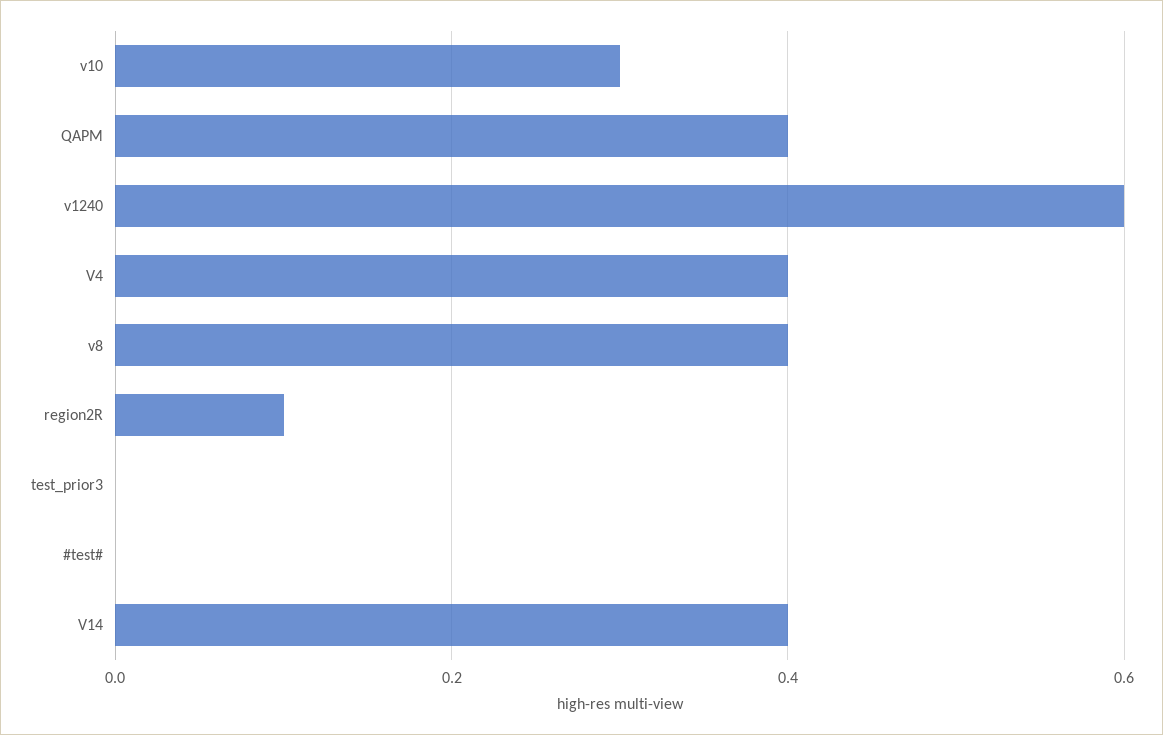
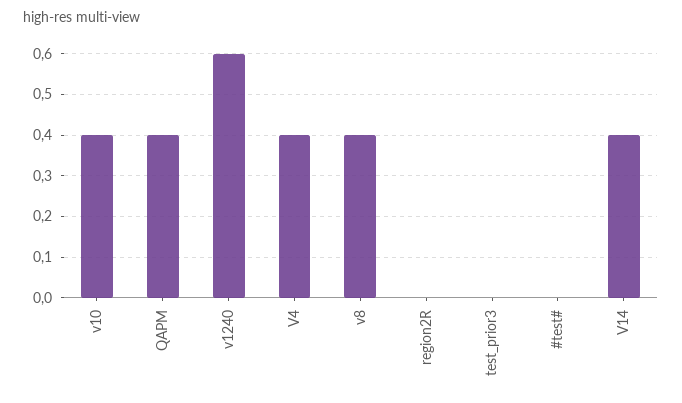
  {
-   "v10": 0.3,
+   "v10": 0.4,
    "QAPM": 0.4,
    "v1240": 0.6,
    "V4": 0.4,
    "v8": 0.4,
-   "region2R": 0.1,
+   "region2R": 0,
    "test_prior3": 0,
    "#test#": 0,
    "V14": 0.4
  }

